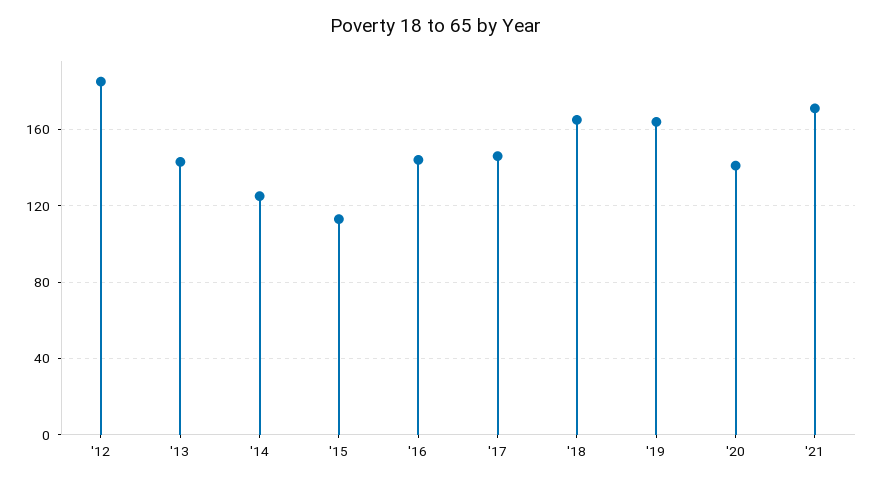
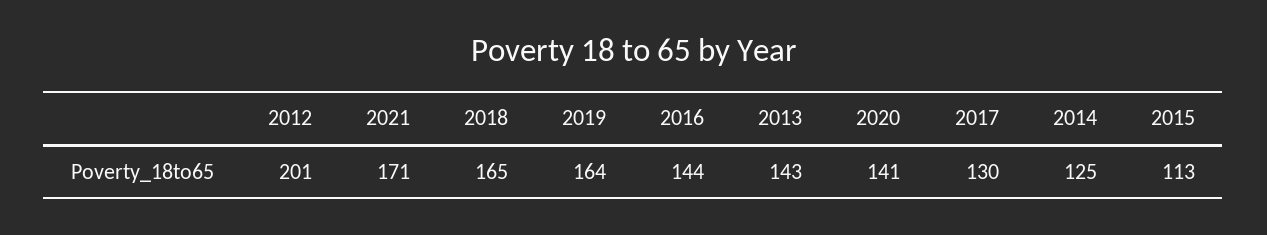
  {
-   "'12": 185,
+   "'12": 201,
    "'13": 143,
    "'14": 125,
    "'15": 113,
    "'16": 144,
-   "'17": 145,
+   "'17": 130,
    "'18": 165,
    "'19": 164,
    "'20": 141,
    "'21": 171
  }

